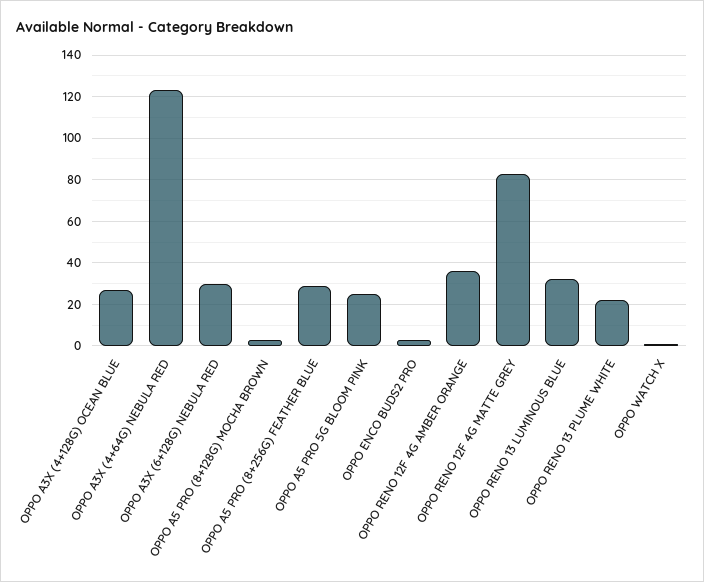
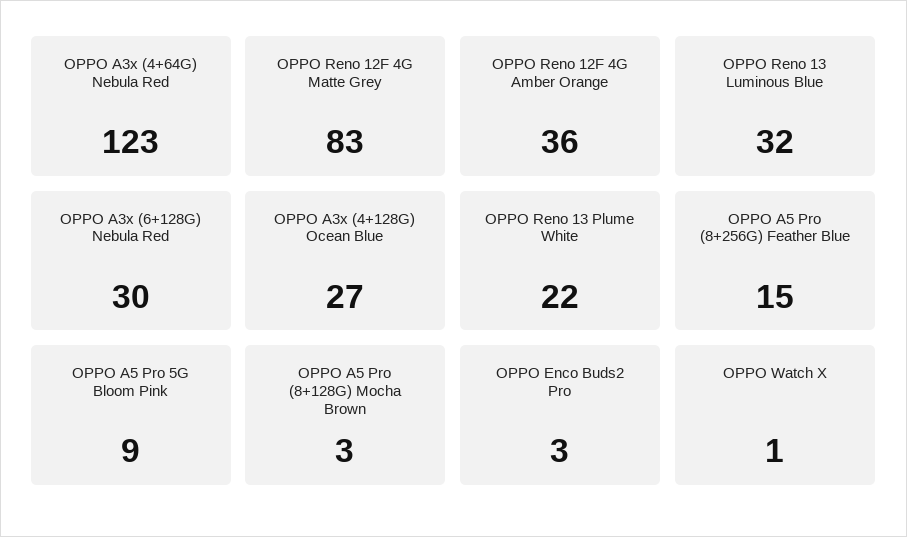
  {
    "OPPO A3X (4+128G) OCEAN BLUE": 27,
    "OPPO A3X (4+64G) NEBULA RED": 123,
    "OPPO A3X (6+128G) NEBULA RED": 30,
    "OPPO A5 PRO (8+128G) MOCHA BROWN": 3,
-   "OPPO A5 PRO (8+256G) FEATHER BLUE": 30,
+   "OPPO A5 PRO (8+256G) FEATHER BLUE": 15,
-   "OPPO A5 PRO 5G BLOOM PINK": 25,
+   "OPPO A5 PRO 5G BLOOM PINK": 9,
    "OPPO ENCO BUDS2 PRO": 3,
    "OPPO RENO 12F 4G AMBER ORANGE": 36,
    "OPPO RENO 12F 4G MATTE GREY": 83,
    "OPPO RENO 13 LUMINOUS BLUE": 32,
    "OPPO RENO 13 PLUME WHITE": 22,
    "OPPO WATCH X": 1
  }

